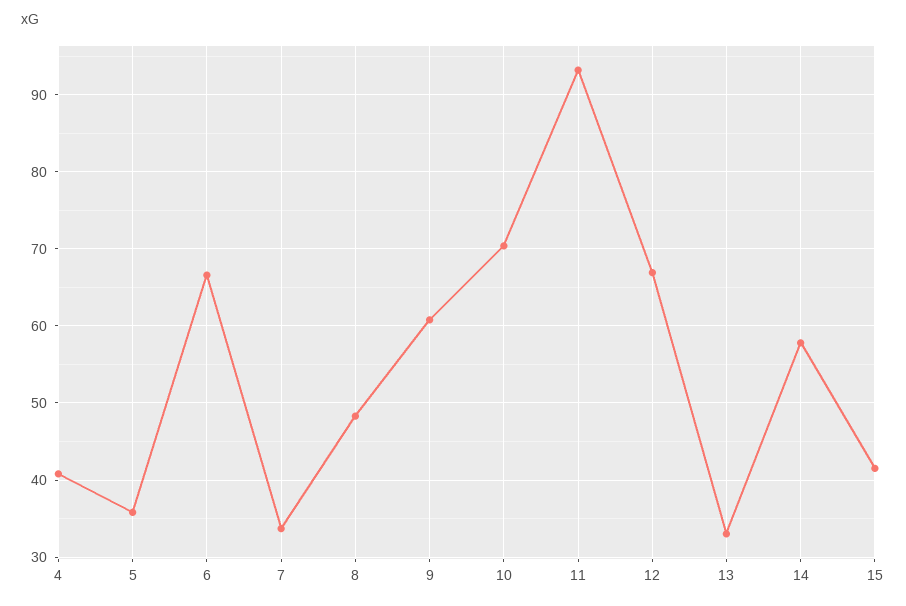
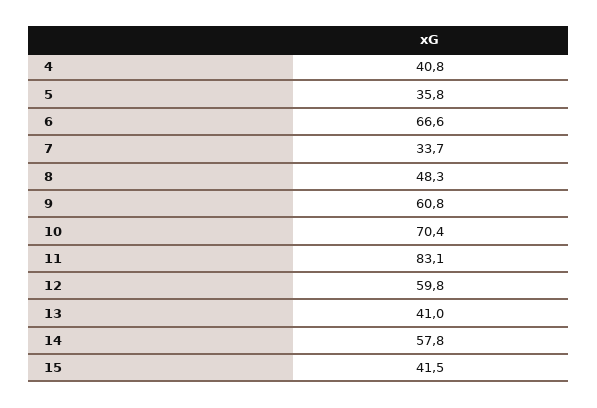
  {
    "4": 40.8,
    "5": 35.8,
    "6": 66.6,
    "7": 33.7,
    "8": 48.3,
    "9": 60.8,
    "10": 70.4,
-   "11": 93,
+   "11": 83.1,
-   "12": 67,
+   "12": 59.8,
-   "13": 33,
+   "13": 41,
    "14": 57.8,
    "15": 41.5
  }

